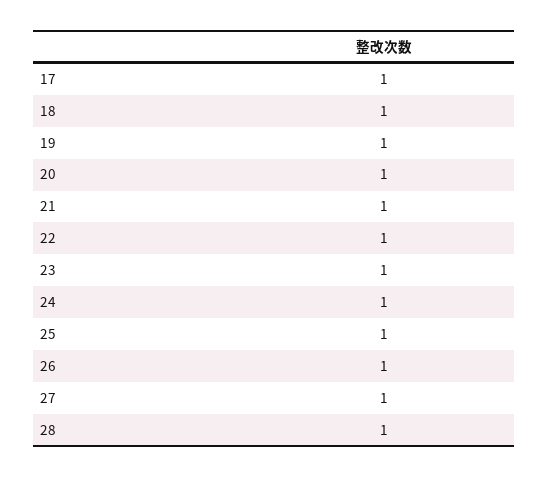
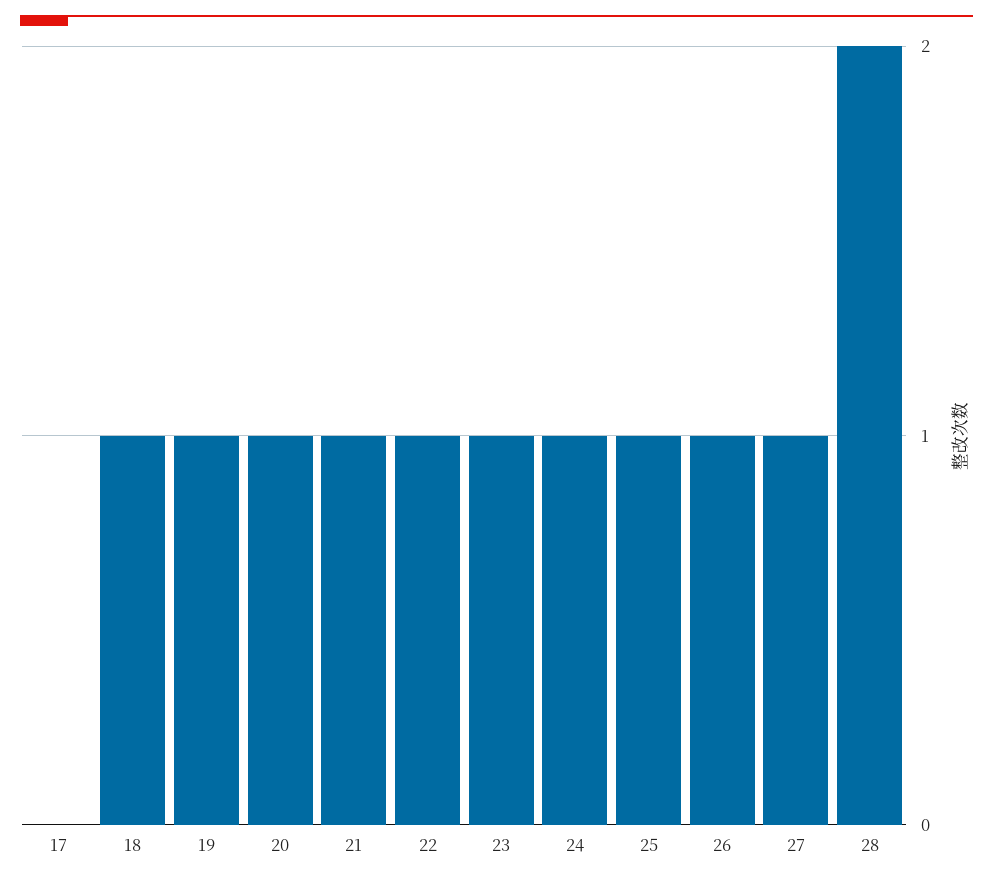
  {
-   "17": 1,
+   "17": 0,
    "18": 1,
    "19": 1,
    "20": 1,
    "21": 1,
    "22": 1,
    "23": 1,
    "24": 1,
    "25": 1,
    "26": 1,
    "27": 1,
-   "28": 1
+   "28": 2
  }

